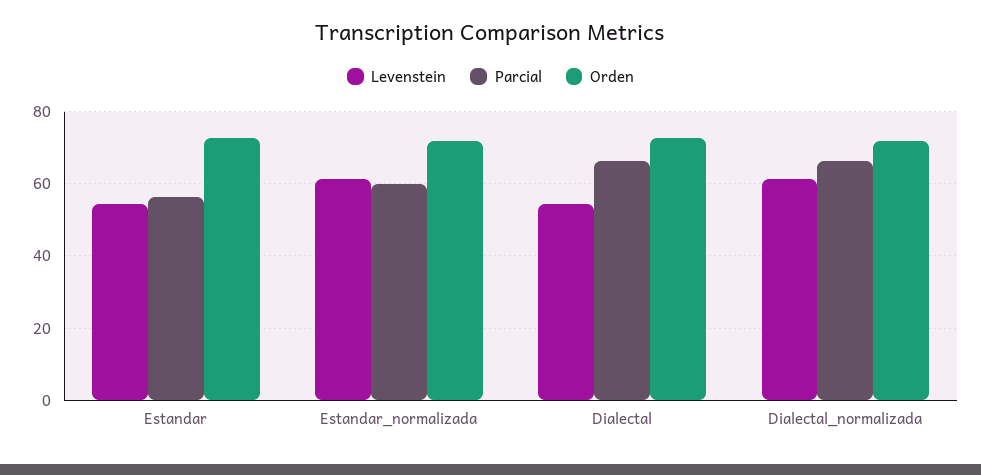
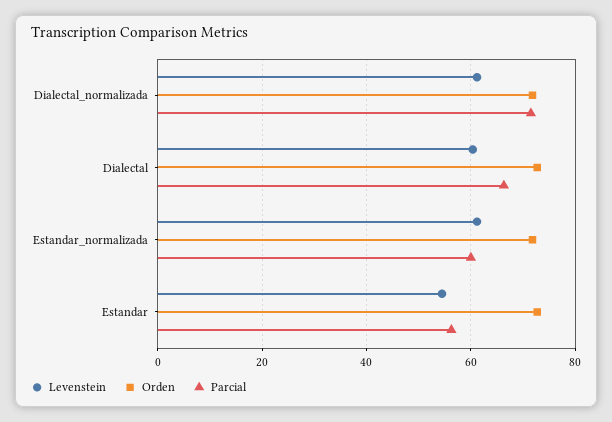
  {
    "Levenstein": {
      "Estandar": 54,
      "Estandar_normalizada": 62,
-     "Dialectal": 54,
+     "Dialectal": 60,
      "Dialectal_normalizada": 62
    },
    "Parcial": {
      "Estandar": 56,
      "Estandar_normalizada": 60,
      "Dialectal": 66,
-     "Dialectal_normalizada": 66
+     "Dialectal_normalizada": 72
    },
    "Orden": {
      "Estandar": 72,
      "Estandar_normalizada": 72,
      "Dialectal": 72,
      "Dialectal_normalizada": 72
    }
  }

